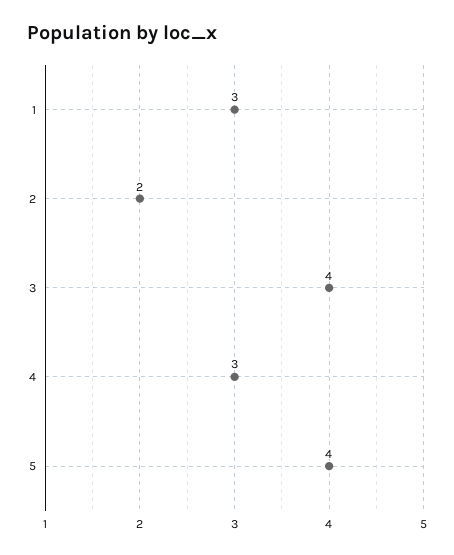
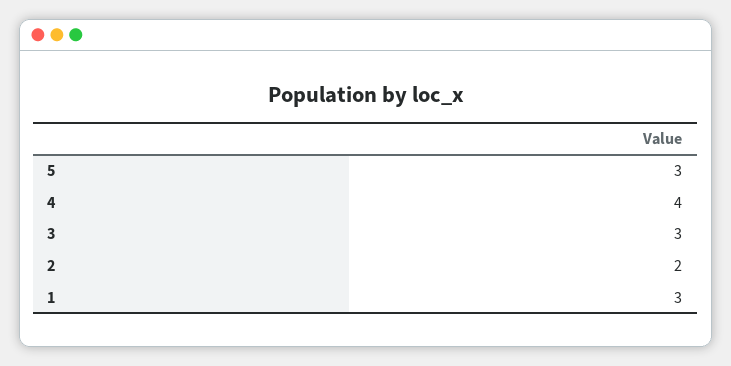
  {
    "1": 3,
    "2": 2,
-   "3": 4,
+   "3": 3,
-   "4": 3,
+   "4": 4,
-   "5": 4
+   "5": 3
  }

